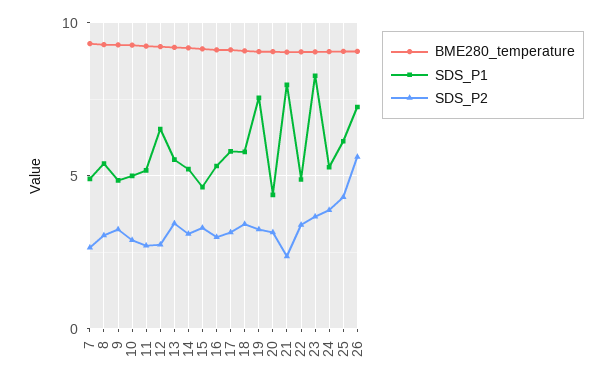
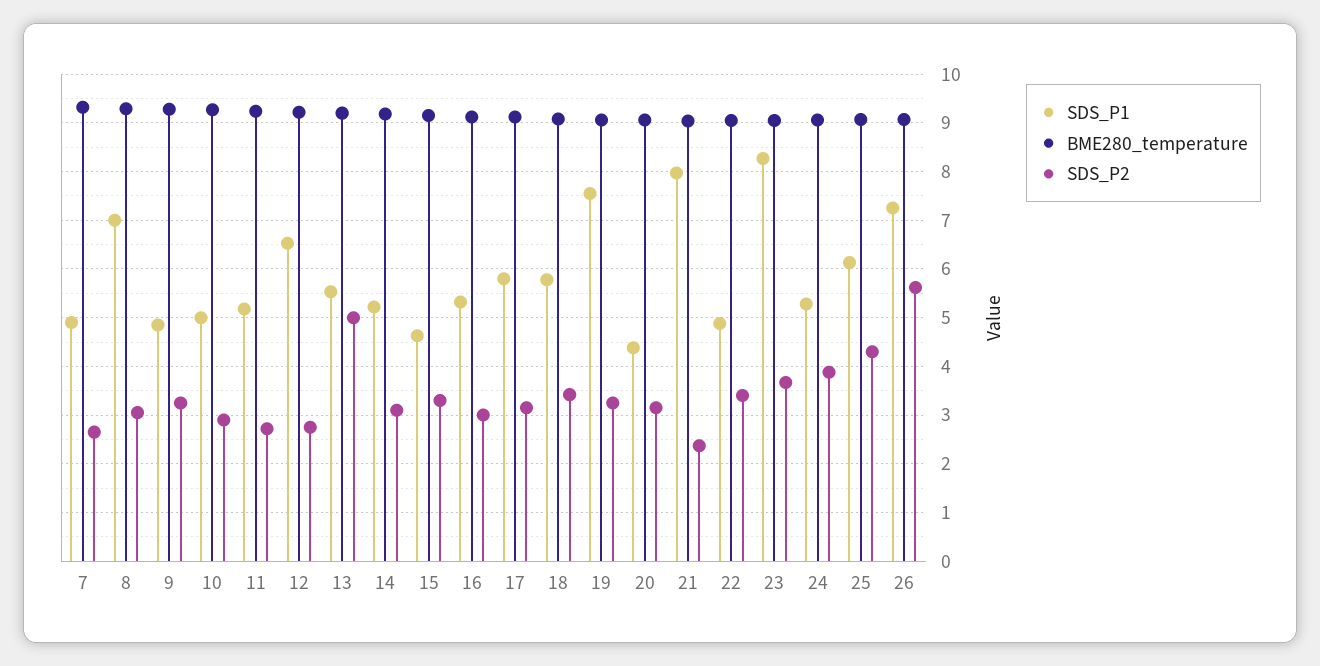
  {
    "BME280_temperature": {
      "7": 9.4,
      "8": 9.2,
      "9": 9.2,
      "10": 9.2,
      "11": 9.2,
      "12": 9.2,
      "13": 9.2,
      "14": 9.2,
      "15": 9.2,
      "16": 9.2,
      "17": 9.2,
      "18": 9,
      "19": 9,
      "20": 9,
      "21": 9,
      "22": 9,
      "23": 9,
      "24": 9,
      "25": 9,
      "26": 9
    },
    "SDS_P1": {
      "7": 5,
-     "8": 5.5,
+     "8": 7,
      "9": 4.8,
      "10": 5,
      "11": 5.2,
      "12": 6.6,
      "13": 5.6,
      "14": 5.2,
      "15": 4.6,
      "16": 5.4,
      "17": 5.8,
      "18": 5.8,
      "19": 7.6,
      "20": 4.4,
      "21": 8,
      "22": 4.8,
      "23": 8.2,
      "24": 5.2,
      "25": 6.2,
      "26": 7.2
    },
    "SDS_P2": {
      "7": 2.6,
      "8": 3,
      "9": 3.2,
      "10": 3,
      "11": 2.8,
      "12": 2.8,
-     "13": 3.5,
+     "13": 5,
      "14": 3.2,
      "15": 3.4,
      "16": 3,
      "17": 3.2,
      "18": 3.4,
      "19": 3.2,
      "20": 3.2,
      "21": 2.4,
      "22": 3.4,
      "23": 3.6,
      "24": 3.8,
      "25": 4.4,
      "26": 5.6
    }
  }

